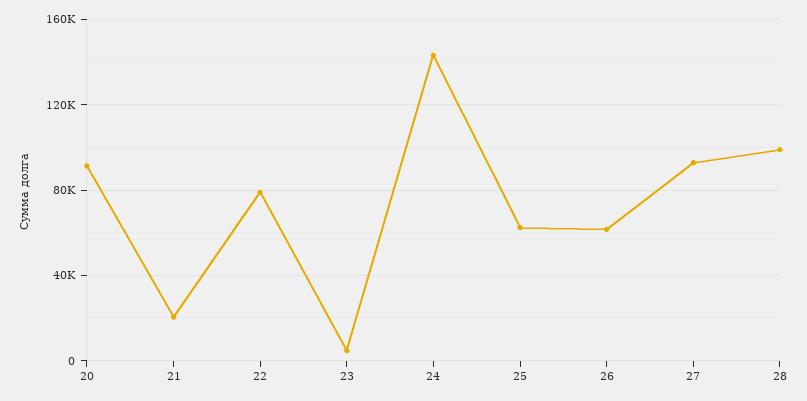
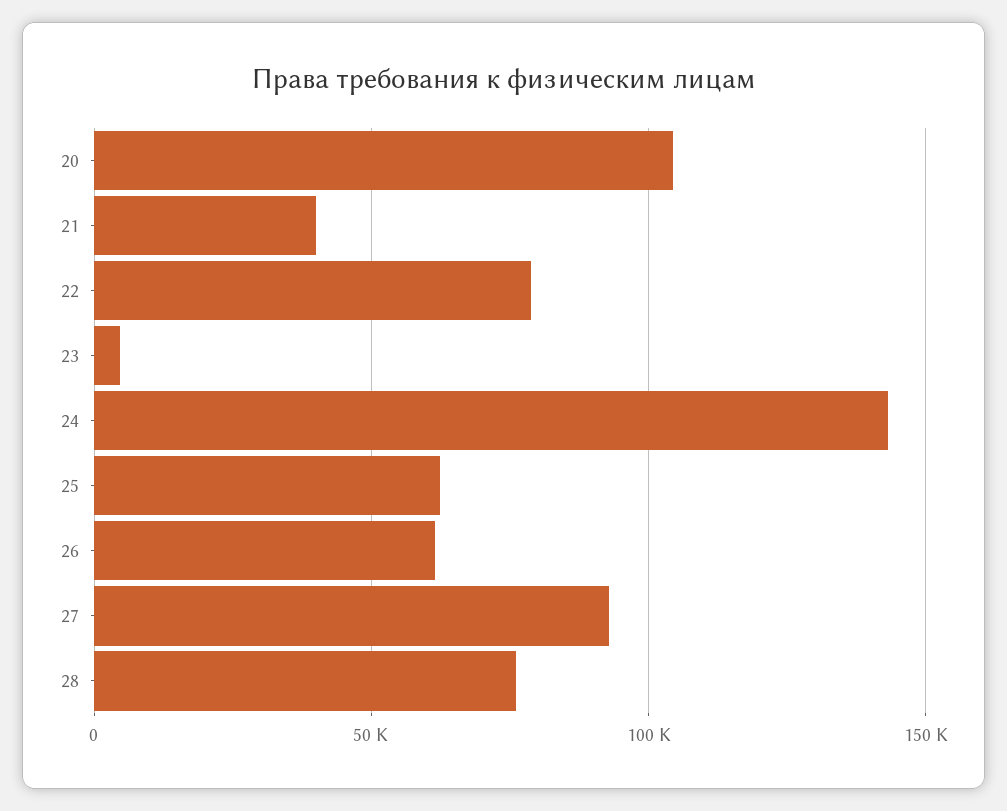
  {
-   "20": 90000,
+   "20": 105000,
-   "21": 20000,
+   "21": 40000,
    "22": 80000,
    "23": 5000,
    "24": 145000,
    "25": 60000,
    "26": 60000,
    "27": 95000,
-   "28": 100000
+   "28": 75000
  }

